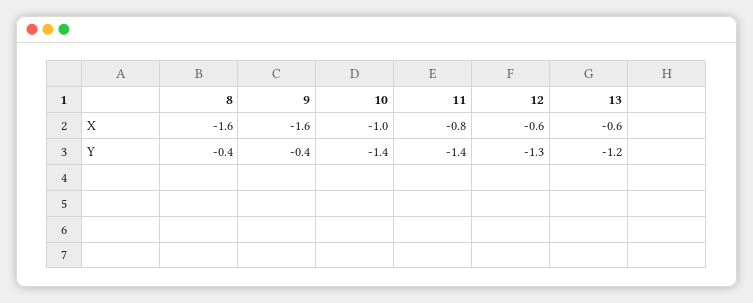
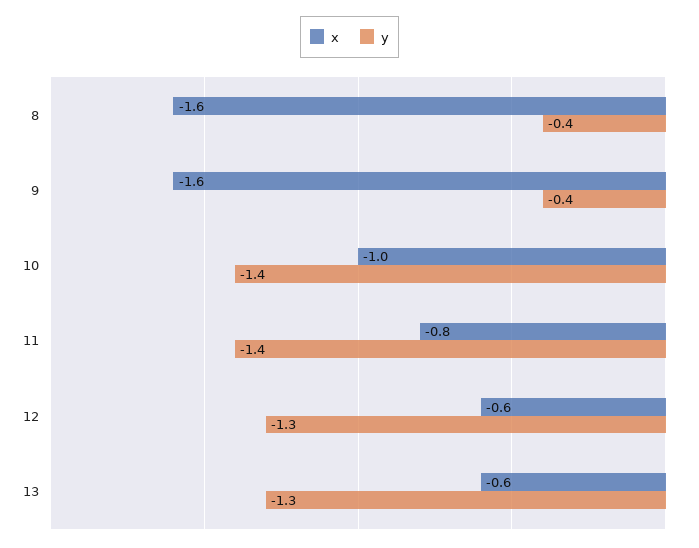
  {
    "X": {
      "8": -1.6,
      "9": -1.6,
      "10": -1,
      "11": -0.8,
      "12": -0.6,
      "13": -0.6
    },
    "Y": {
      "8": -0.4,
      "9": -0.4,
      "10": -1.4,
      "11": -1.4,
      "12": -1.3,
-     "13": -1.2
+     "13": -1.3
    }
  }

